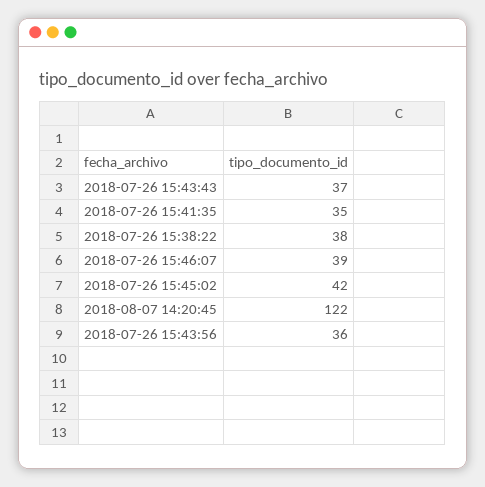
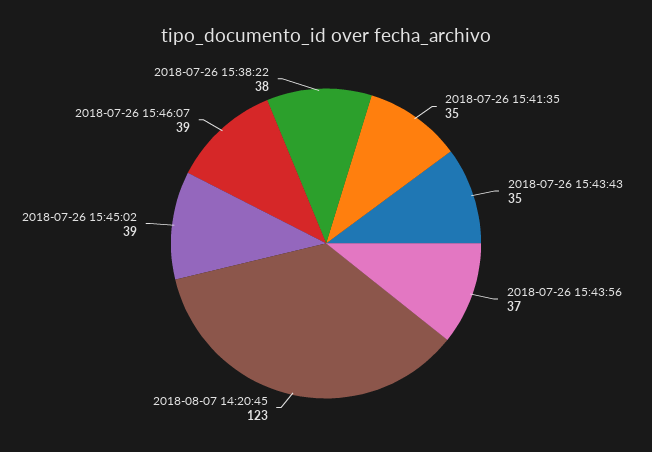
  {
-   "2018-07-26 15:43:43": 37,
+   "2018-07-26 15:43:43": 35,
    "2018-07-26 15:41:35": 35,
    "2018-07-26 15:38:22": 38,
    "2018-07-26 15:46:07": 39,
-   "2018-07-26 15:45:02": 42,
+   "2018-07-26 15:45:02": 39,
-   "2018-08-07 14:20:45": 122,
+   "2018-08-07 14:20:45": 123,
-   "2018-07-26 15:43:56": 36
+   "2018-07-26 15:43:56": 37
  }

